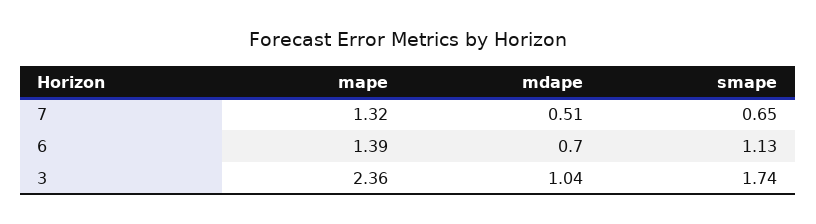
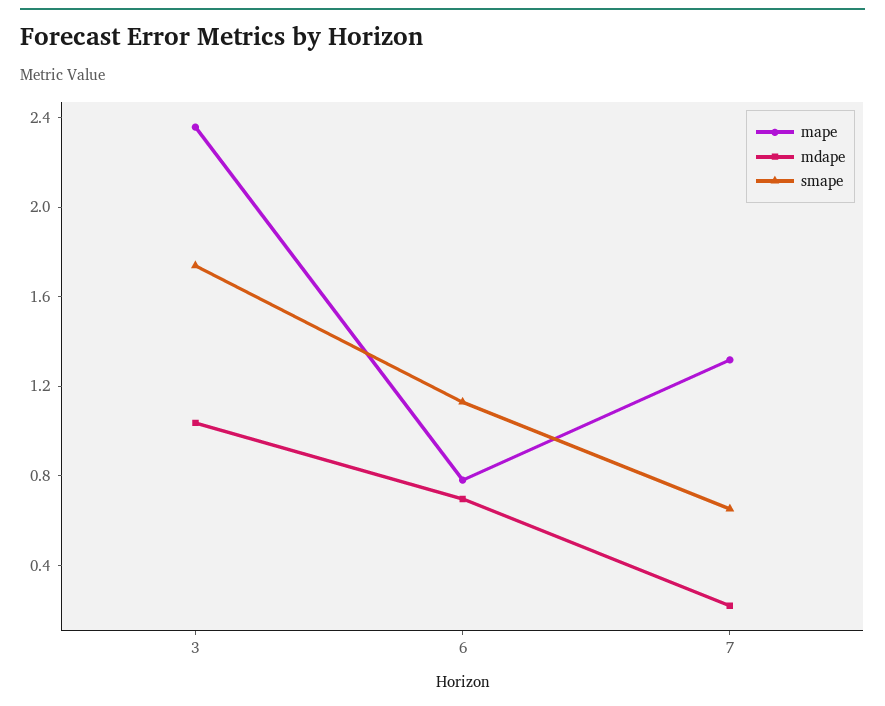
  {
    "mape": {
      "7": 1.32,
-     "6": 1.39,
+     "6": 0.8,
      "3": 2.36
    },
    "mdape": {
-     "7": 0.51,
+     "7": 0.2,
      "6": 0.7,
      "3": 1.04
    },
    "smape": {
      "7": 0.65,
      "6": 1.13,
      "3": 1.74
    }
  }

